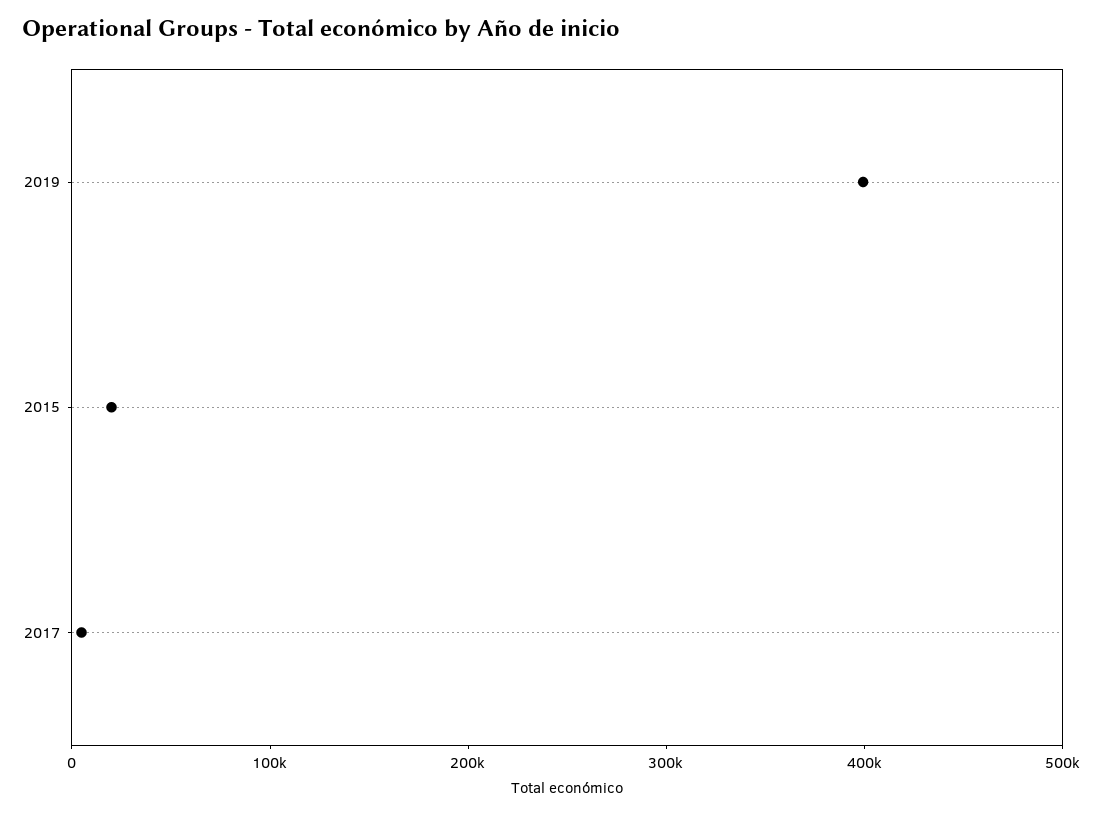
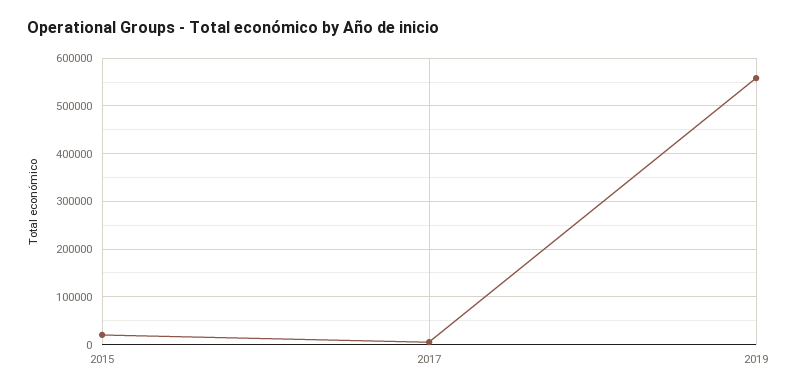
  {
-   "2019": 400000,
+   "2019": 560000,
    "2015": 20000,
    "2017": 0
  }

